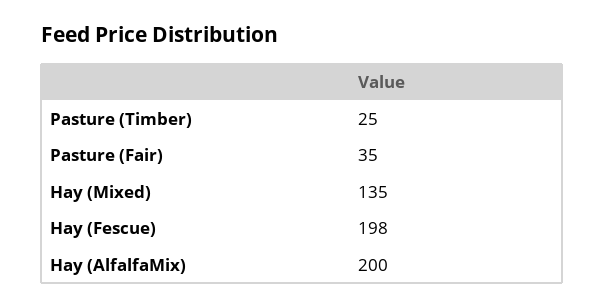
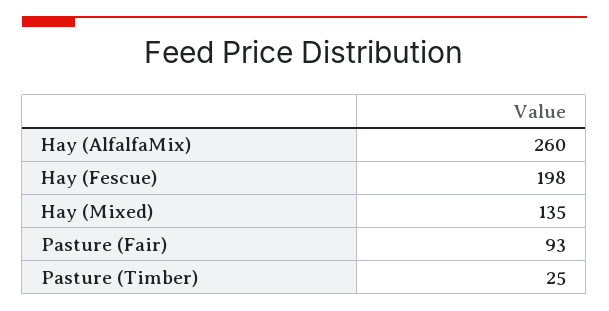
  {
    "Pasture (Timber)": 25,
-   "Pasture (Fair)": 35,
+   "Pasture (Fair)": 93,
    "Hay (Mixed)": 135,
    "Hay (Fescue)": 198,
-   "Hay (AlfalfaMix)": 200
+   "Hay (AlfalfaMix)": 260
  }

